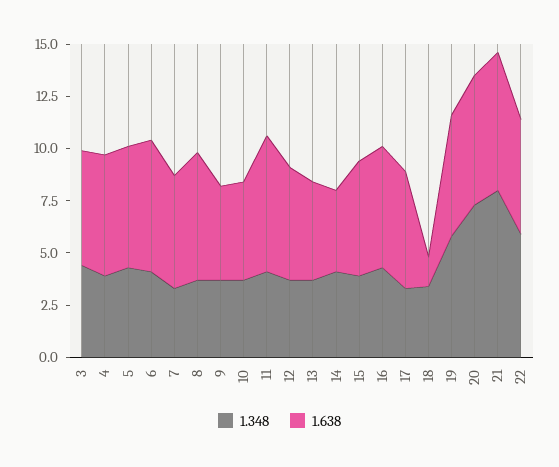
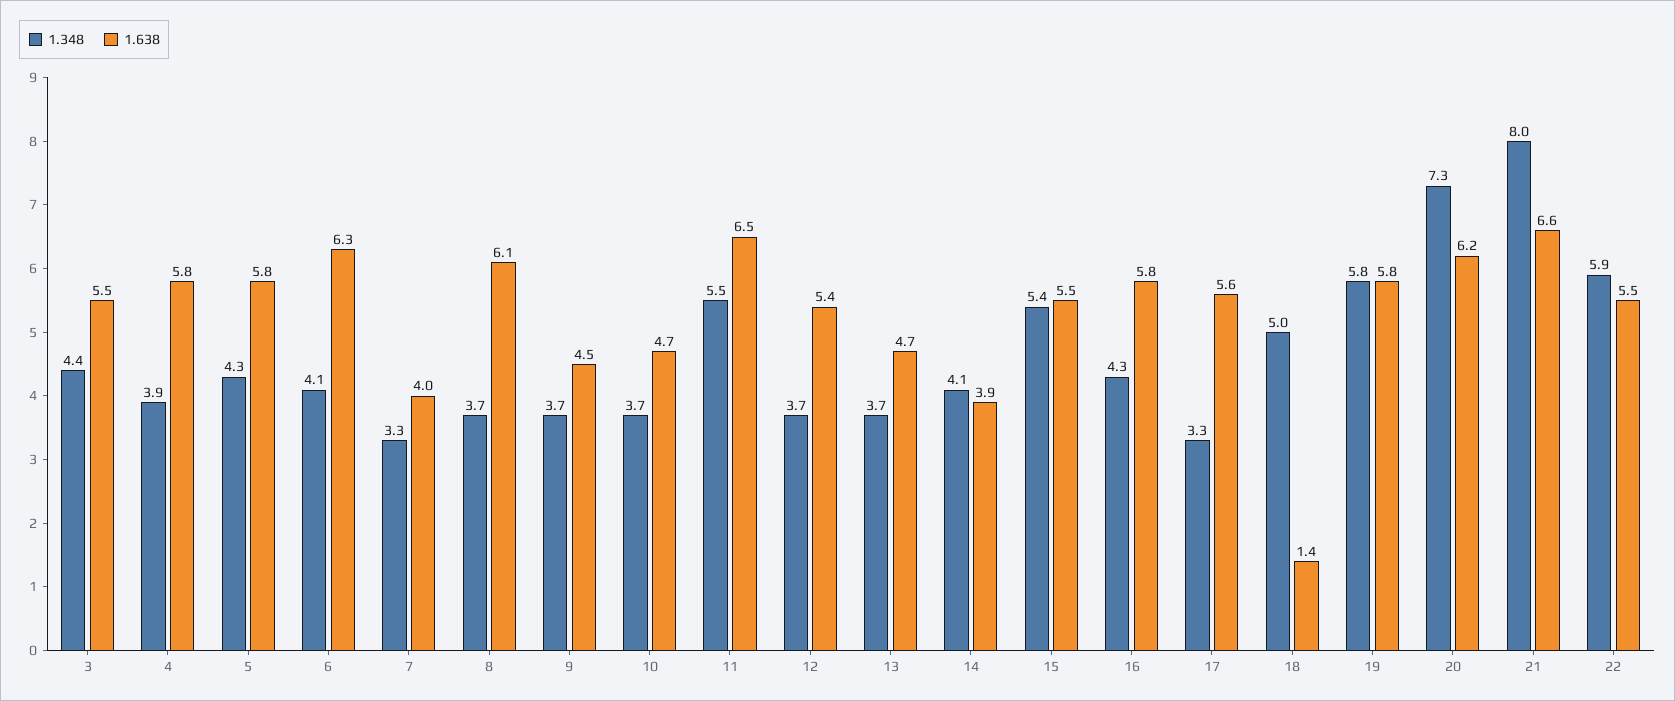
  {
    "1.348": {
      "3": 4.4,
      "4": 3.9,
      "5": 4.3,
      "6": 4.1,
      "7": 3.3,
      "8": 3.7,
      "9": 3.7,
      "10": 3.7,
-     "11": 4,
+     "11": 5.5,
      "12": 3.7,
      "13": 3.7,
      "14": 4.1,
-     "15": 4,
+     "15": 5.4,
      "16": 4.3,
      "17": 3.3,
-     "18": 3.5,
+     "18": 5,
      "19": 5.8,
      "20": 7.3,
      "21": 8,
      "22": 5.9
    },
    "1.638": {
      "3": 5.5,
      "4": 5.8,
      "5": 5.8,
      "6": 6.3,
-     "7": 5.5,
+     "7": 4,
      "8": 6.1,
      "9": 4.5,
      "10": 4.7,
      "11": 6.5,
      "12": 5.4,
      "13": 4.7,
      "14": 3.9,
      "15": 5.5,
      "16": 5.8,
      "17": 5.6,
      "18": 1.4,
      "19": 5.8,
      "20": 6.2,
      "21": 6.6,
      "22": 5.5
    }
  }

